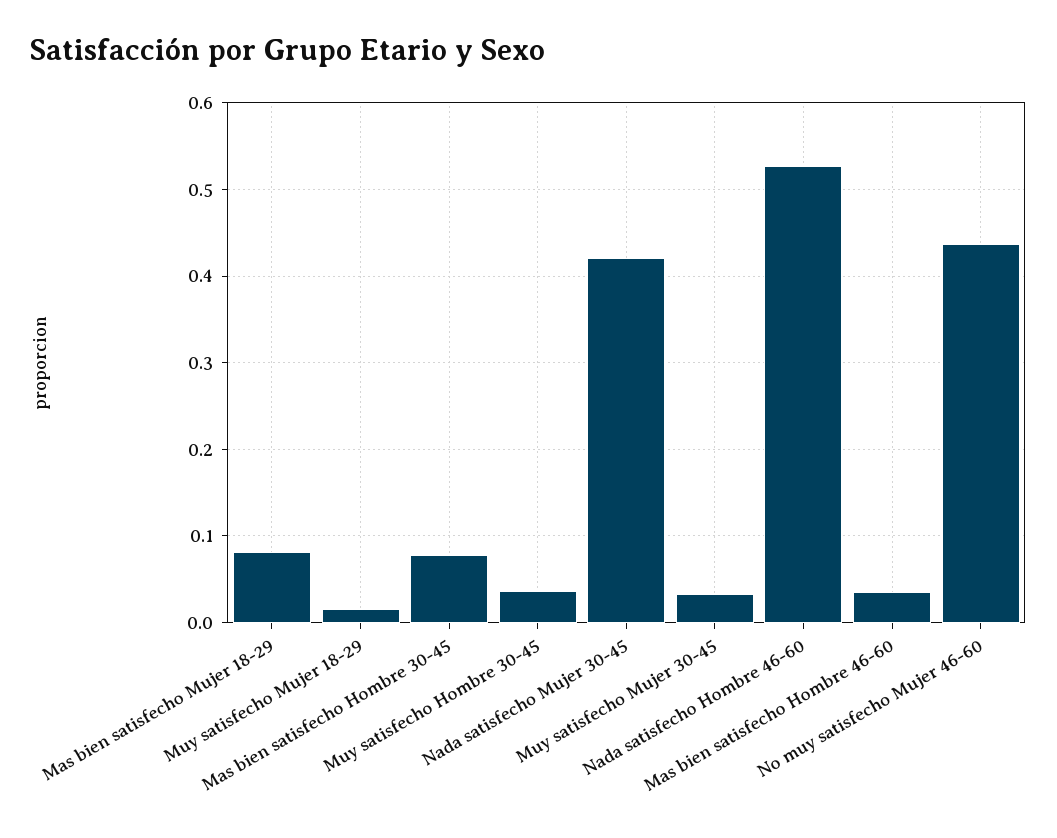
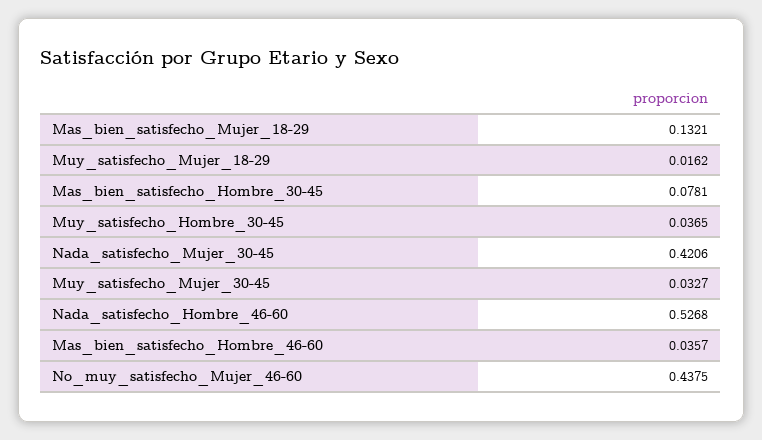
  {
-   "Mas bien satisfecho Mujer 18-29": 0.08,
+   "Mas bien satisfecho Mujer 18-29": 0.1321,
    "Muy satisfecho Mujer 18-29": 0.0162,
    "Mas bien satisfecho Hombre 30-45": 0.0781,
    "Muy satisfecho Hombre 30-45": 0.0365,
    "Nada satisfecho Mujer 30-45": 0.4206,
    "Muy satisfecho Mujer 30-45": 0.0327,
    "Nada satisfecho Hombre 46-60": 0.5268,
    "Mas bien satisfecho Hombre 46-60": 0.0357,
    "No muy satisfecho Mujer 46-60": 0.4375
  }

